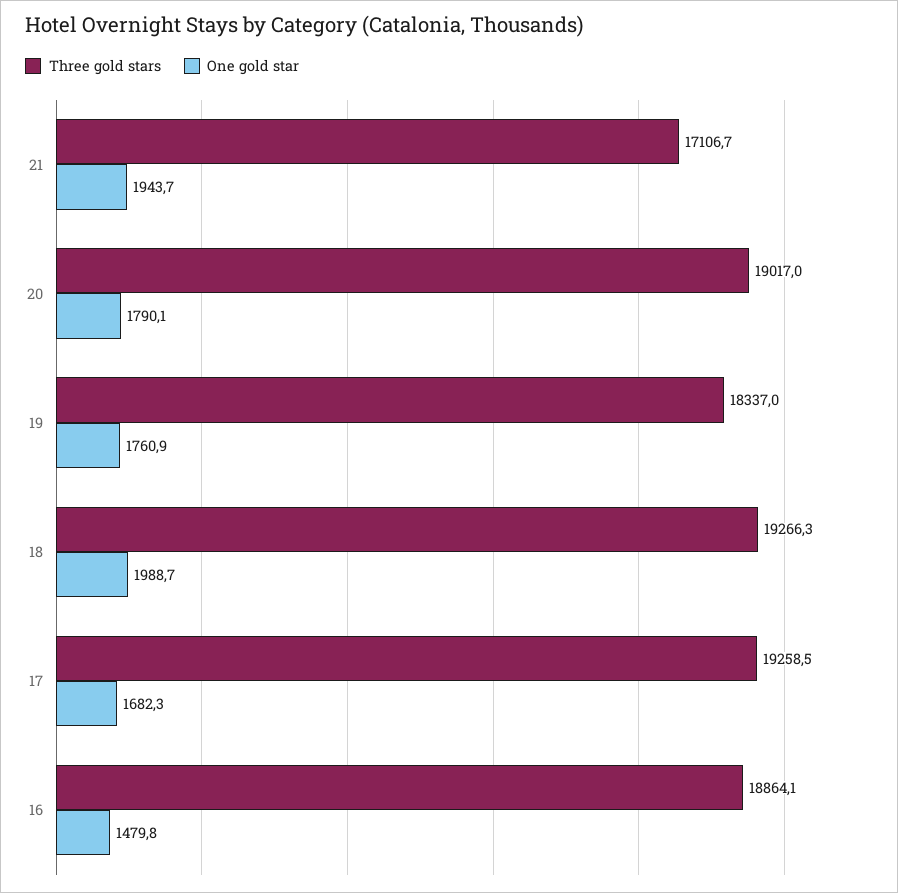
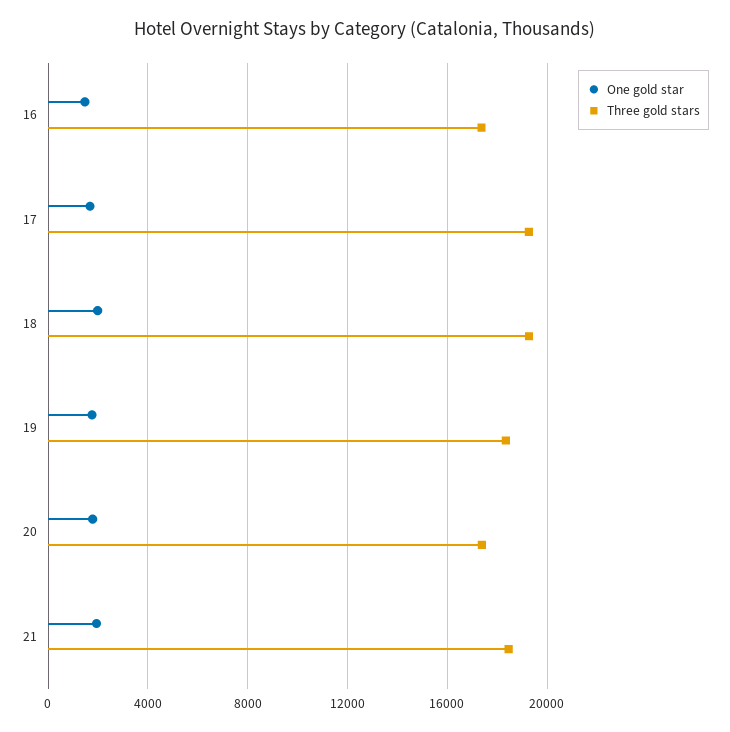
  {
    "Three gold stars": {
-     "21": 17106.7,
+     "21": 18500,
-     "20": 19017,
+     "20": 17500,
      "19": 18337,
      "18": 19266.3,
      "17": 19258.5,
-     "16": 18864.1
+     "16": 17500
    },
    "One gold star": {
      "21": 1943.7,
      "20": 1790.1,
      "19": 1760.9,
      "18": 1988.7,
      "17": 1682.3,
      "16": 1479.8
    }
  }

